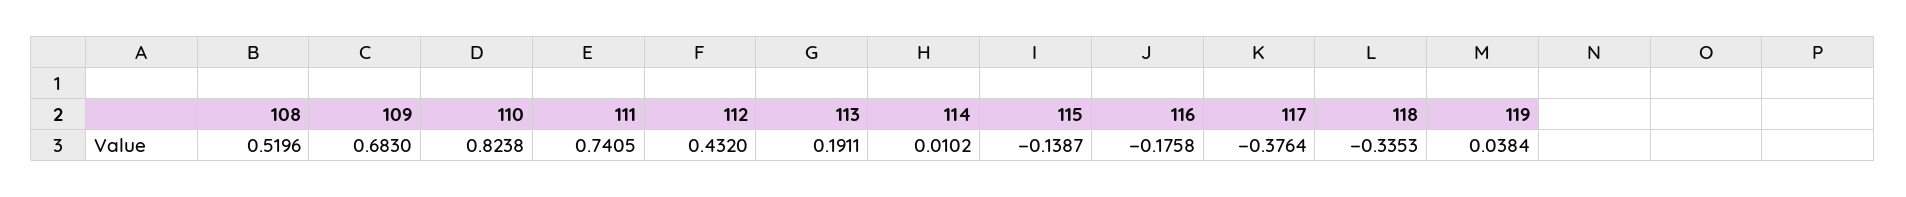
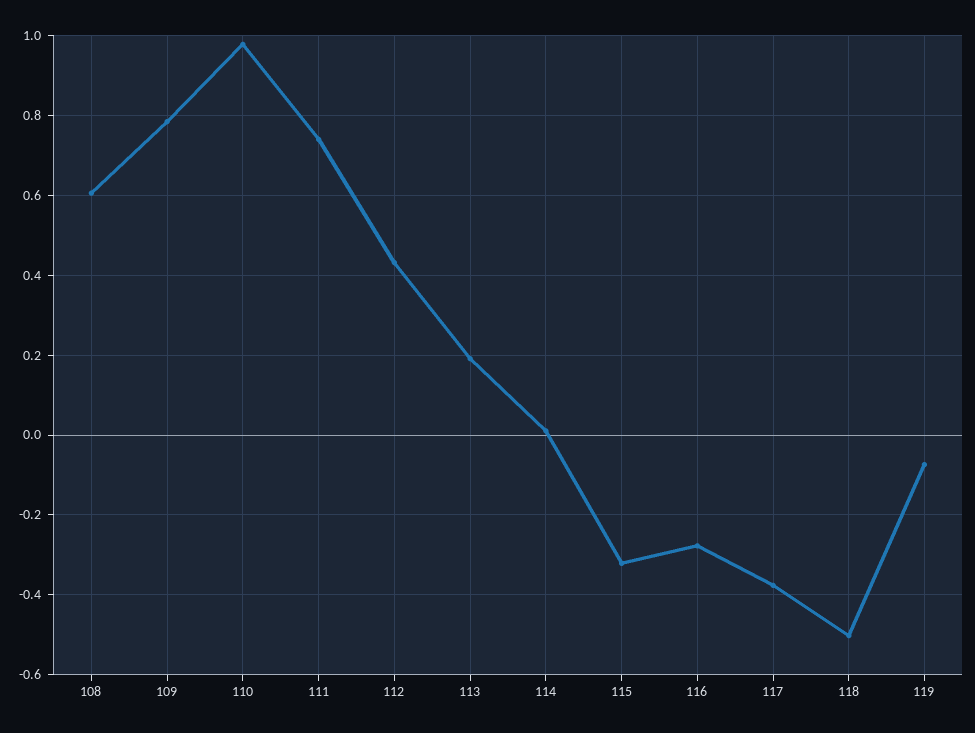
  {
-   "108": 0.5196,
+   "108": 0.6,
-   "109": 0.683,
+   "109": 0.78,
-   "110": 0.8238,
+   "110": 0.98,
    "111": 0.7405,
    "112": 0.432,
    "113": 0.1911,
    "114": 0.0102,
-   "115": -0.1387,
+   "115": -0.32,
-   "116": -0.1758,
+   "116": -0.28,
    "117": -0.3764,
-   "118": -0.3353,
+   "118": -0.5,
-   "119": 0.0384
+   "119": -0.08
  }

